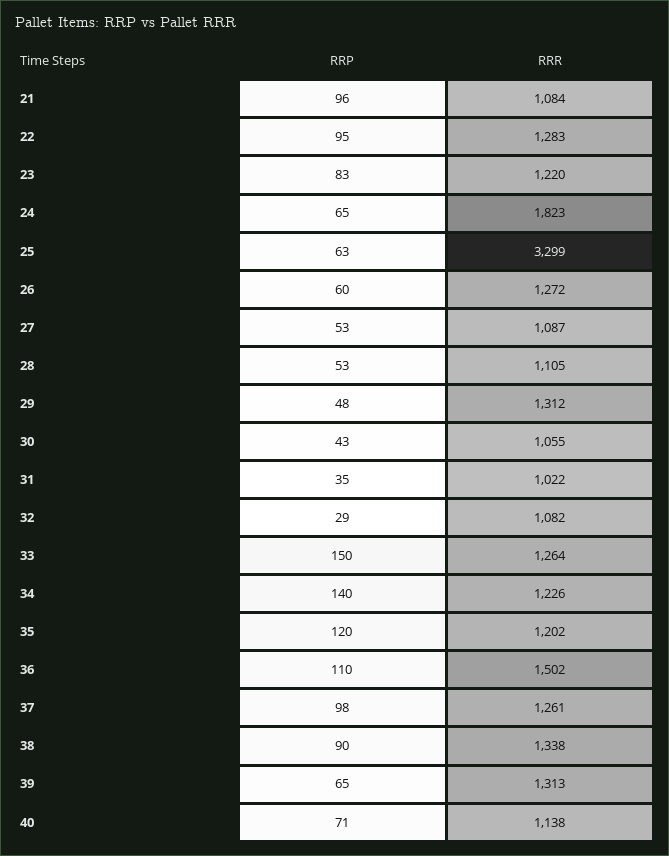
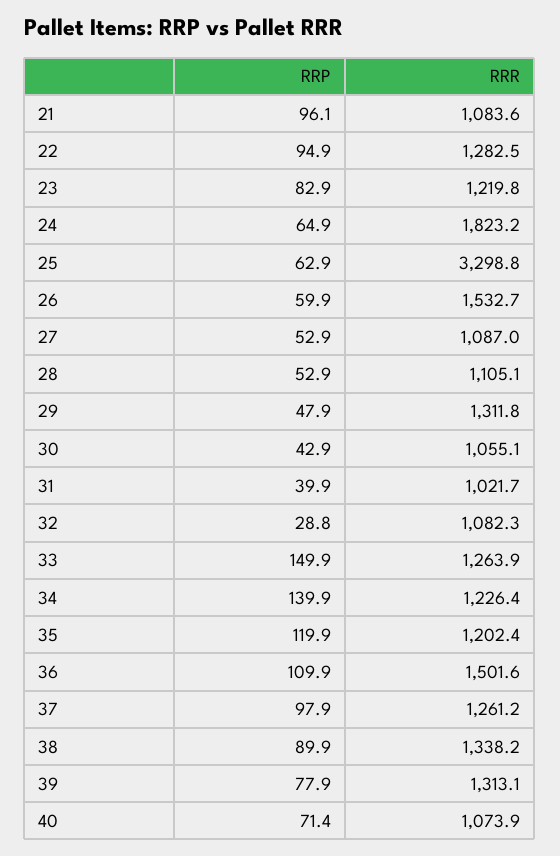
  {
    "RRP": {
      "21": 96.1,
      "22": 94.9,
      "23": 82.9,
      "24": 64.9,
      "25": 62.9,
      "26": 59.9,
      "27": 52.9,
      "28": 52.9,
      "29": 47.9,
      "30": 42.9,
-     "31": 35,
+     "31": 39.9,
      "32": 28.8,
      "33": 149.9,
      "34": 139.9,
      "35": 119.9,
      "36": 109.9,
      "37": 97.9,
      "38": 89.9,
-     "39": 65,
+     "39": 77.9,
      "40": 71.4
    },
    "RRR": {
      "21": 1083.6,
      "22": 1282.5,
      "23": 1219.8,
      "24": 1823.2,
      "25": 3298.8,
-     "26": 1272,
+     "26": 1532.7,
      "27": 1087,
      "28": 1105.1,
      "29": 1311.8,
      "30": 1055.1,
      "31": 1021.7,
      "32": 1082.3,
      "33": 1263.9,
      "34": 1226.4,
      "35": 1202.4,
      "36": 1501.6,
      "37": 1261.2,
      "38": 1338.2,
      "39": 1313.1,
-     "40": 1138
+     "40": 1073.9
    }
  }

